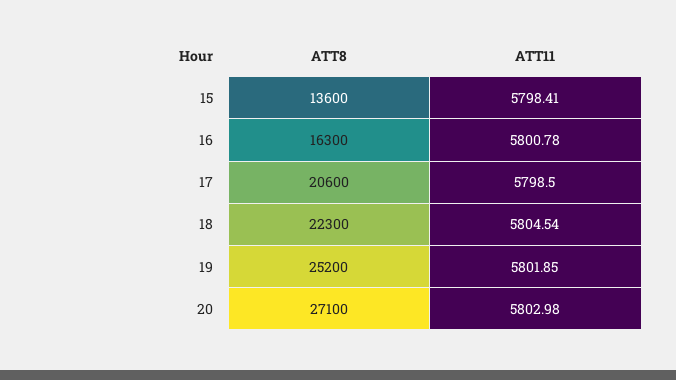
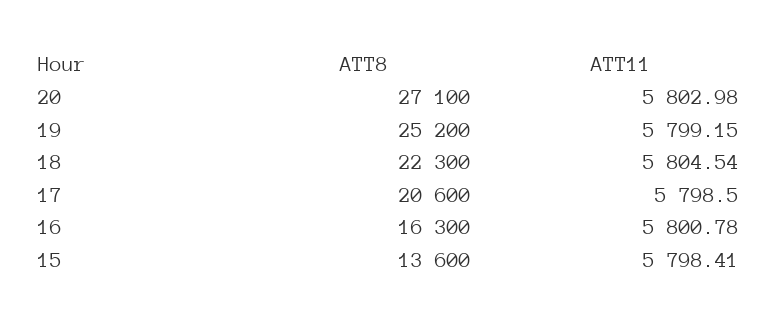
  {
    "ATT8": {
      "15": 13600,
      "16": 16300,
      "17": 20600,
      "18": 22300,
      "19": 25200,
      "20": 27100
    },
    "ATT11": {
      "15": 5798.41,
      "16": 5800.78,
      "17": 5798.5,
      "18": 5804.54,
-     "19": 5801.85,
+     "19": 5799.15,
      "20": 5802.98
    }
  }

